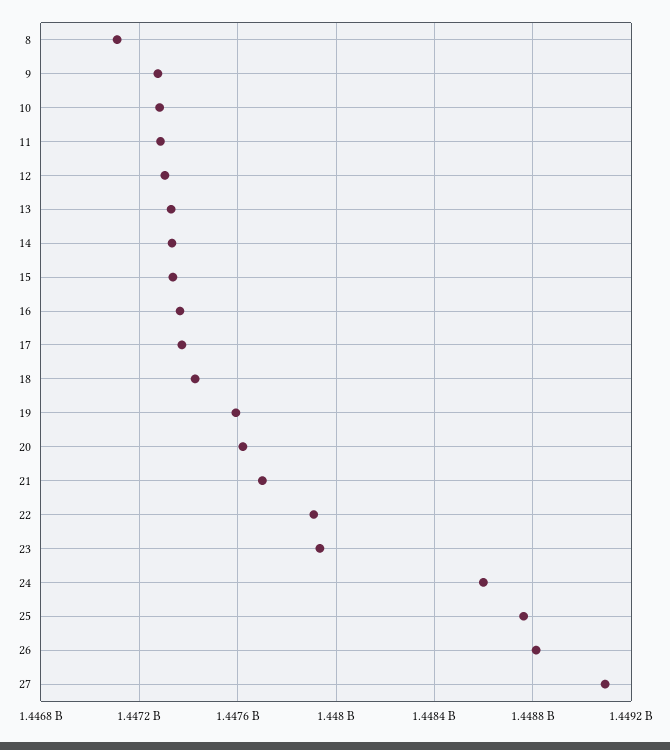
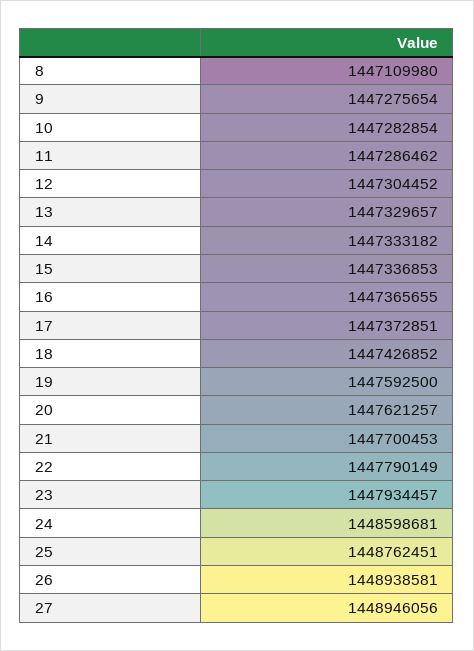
  {
    "8": 1447109980,
    "9": 1447275654,
    "10": 1447282854,
    "11": 1447286462,
    "12": 1447304452,
    "13": 1447329657,
    "14": 1447333182,
    "15": 1447336853,
    "16": 1447365655,
    "17": 1447372851,
    "18": 1447426852,
    "19": 1447592500,
    "20": 1447621257,
    "21": 1447700453,
-   "22": 1447900000,
+   "22": 1447790149,
    "23": 1447934457,
    "24": 1448598681,
    "25": 1448762451,
-   "26": 1448800000,
+   "26": 1448938581,
-   "27": 1449100000
+   "27": 1448946056
  }

